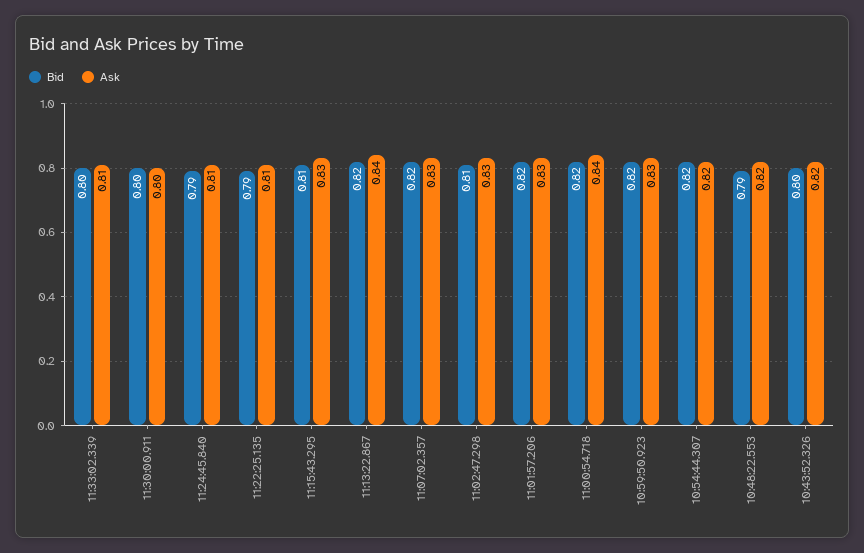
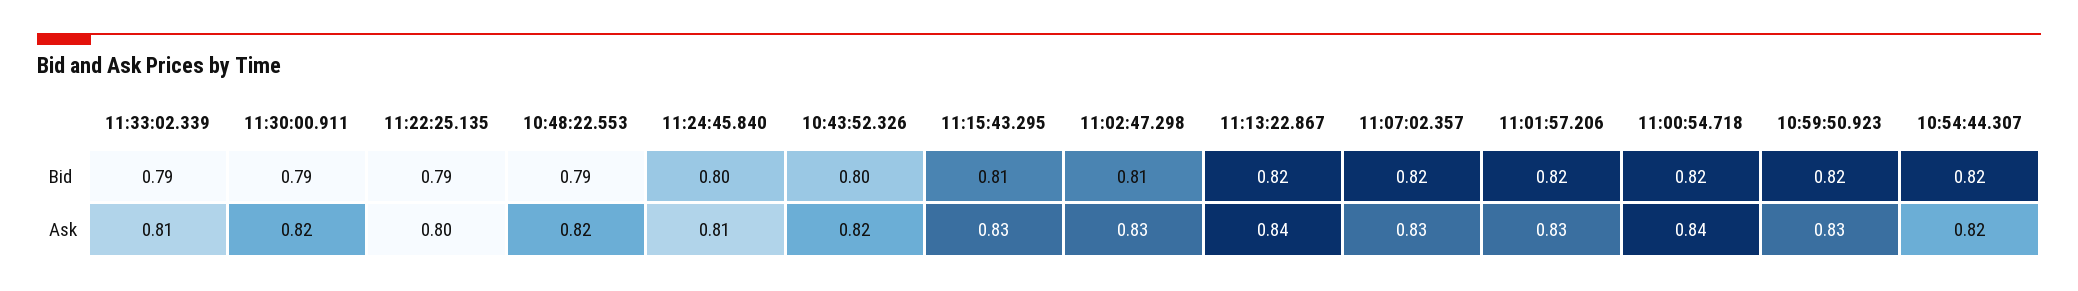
  {
    "Bid": {
-     "11:33:02.339": 0.8,
+     "11:33:02.339": 0.79,
-     "11:30:00.911": 0.8,
+     "11:30:00.911": 0.79,
-     "11:24:45.840": 0.79,
+     "11:24:45.840": 0.8,
      "11:22:25.135": 0.79,
      "11:15:43.295": 0.81,
      "11:13:22.867": 0.82,
      "11:07:02.357": 0.82,
      "11:02:47.298": 0.81,
      "11:01:57.206": 0.82,
      "11:00:54.718": 0.82,
      "10:59:50.923": 0.82,
      "10:54:44.307": 0.82,
      "10:48:22.553": 0.79,
      "10:43:52.326": 0.8
    },
    "Ask": {
      "11:33:02.339": 0.81,
-     "11:30:00.911": 0.8,
+     "11:30:00.911": 0.82,
      "11:24:45.840": 0.81,
-     "11:22:25.135": 0.81,
+     "11:22:25.135": 0.8,
      "11:15:43.295": 0.83,
      "11:13:22.867": 0.84,
      "11:07:02.357": 0.83,
      "11:02:47.298": 0.83,
      "11:01:57.206": 0.83,
      "11:00:54.718": 0.84,
      "10:59:50.923": 0.83,
      "10:54:44.307": 0.82,
      "10:48:22.553": 0.82,
      "10:43:52.326": 0.82
    }
  }

